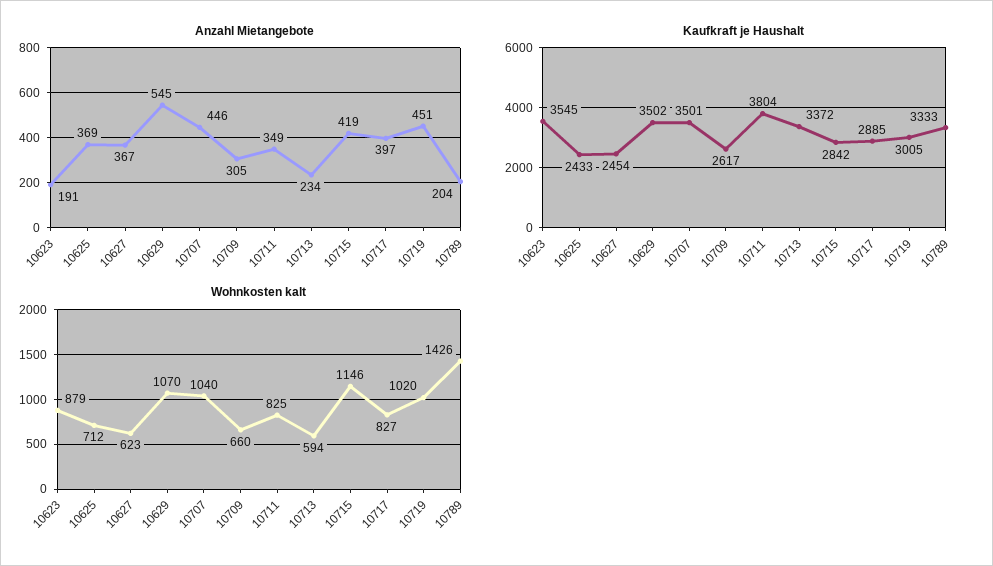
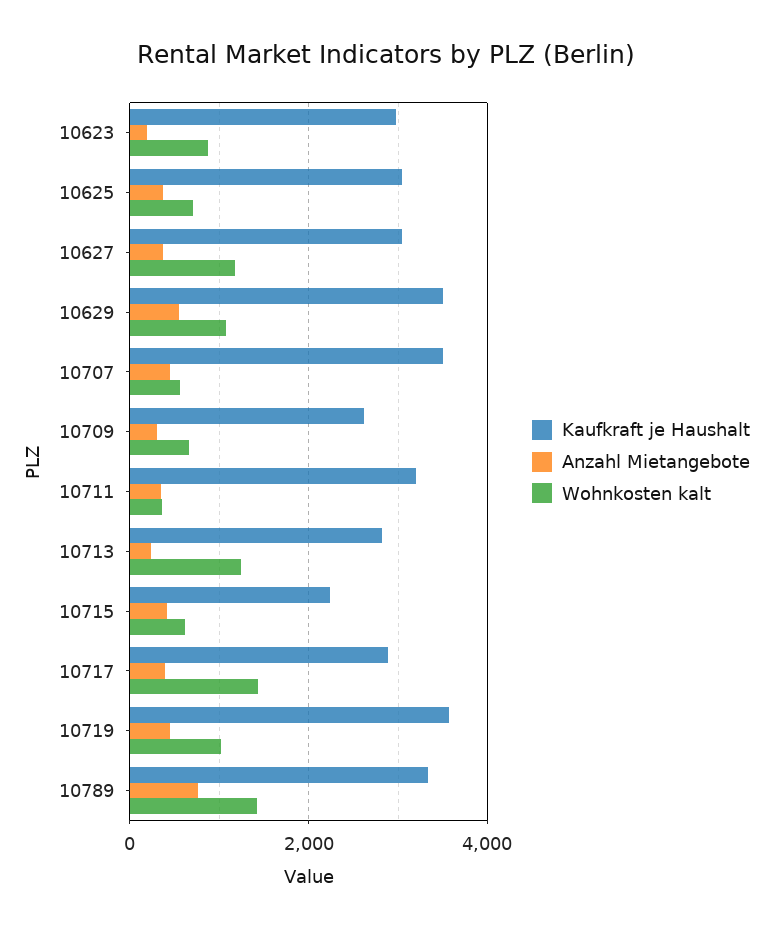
  {
    "Anzahl Mietangebote": {
      "10623": 191,
      "10625": 369,
      "10627": 367,
      "10629": 545,
      "10707": 446,
      "10709": 305,
      "10711": 349,
      "10713": 234,
      "10715": 419,
      "10717": 397,
      "10719": 451,
-     "10789": 204
+     "10789": 800
    },
    "Kaufkraft je Haushalt": {
-     "10623": 3545,
+     "10623": 3000,
-     "10625": 2433,
+     "10625": 3000,
-     "10627": 2454,
+     "10627": 3000,
      "10629": 3502,
      "10707": 3501,
      "10709": 2617,
-     "10711": 3804,
+     "10711": 3200,
-     "10713": 3372,
+     "10713": 2800,
-     "10715": 2842,
+     "10715": 2200,
      "10717": 2885,
-     "10719": 3005,
+     "10719": 3600,
      "10789": 3333
    },
    "Wohnkosten kalt": {
      "10623": 879,
      "10625": 712,
-     "10627": 623,
+     "10627": 1200,
      "10629": 1070,
-     "10707": 1040,
+     "10707": 600,
      "10709": 660,
-     "10711": 825,
+     "10711": 400,
-     "10713": 594,
+     "10713": 1200,
-     "10715": 1146,
+     "10715": 600,
-     "10717": 827,
+     "10717": 1400,
      "10719": 1020,
      "10789": 1426
    }
  }

